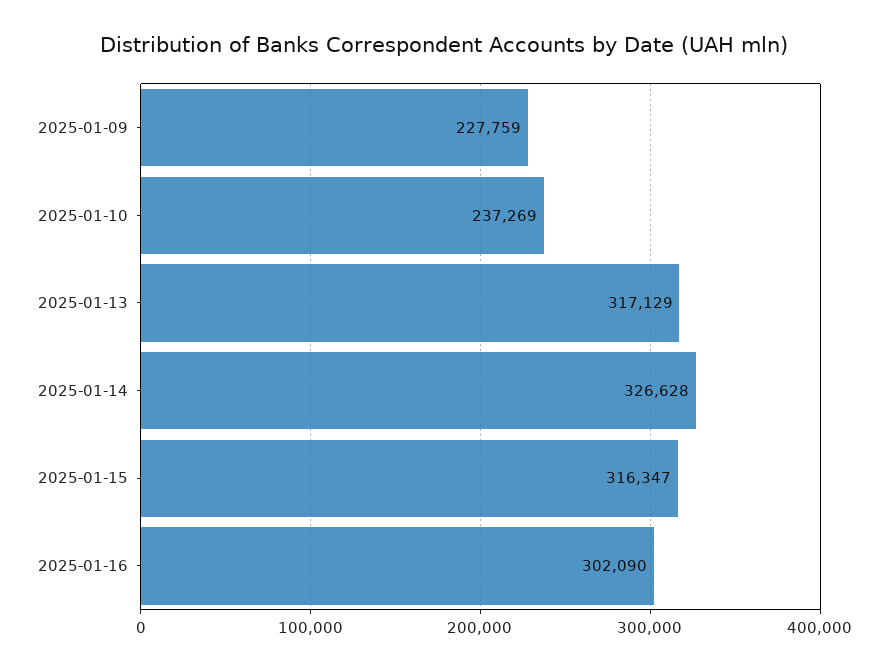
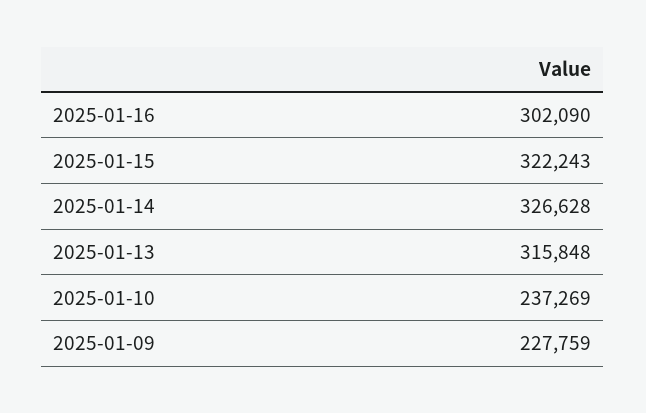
  {
    "2025-01-09": 227759,
    "2025-01-10": 237269,
-   "2025-01-13": 317129,
+   "2025-01-13": 315848,
    "2025-01-14": 326628,
-   "2025-01-15": 316347,
+   "2025-01-15": 322243,
    "2025-01-16": 302090
  }

